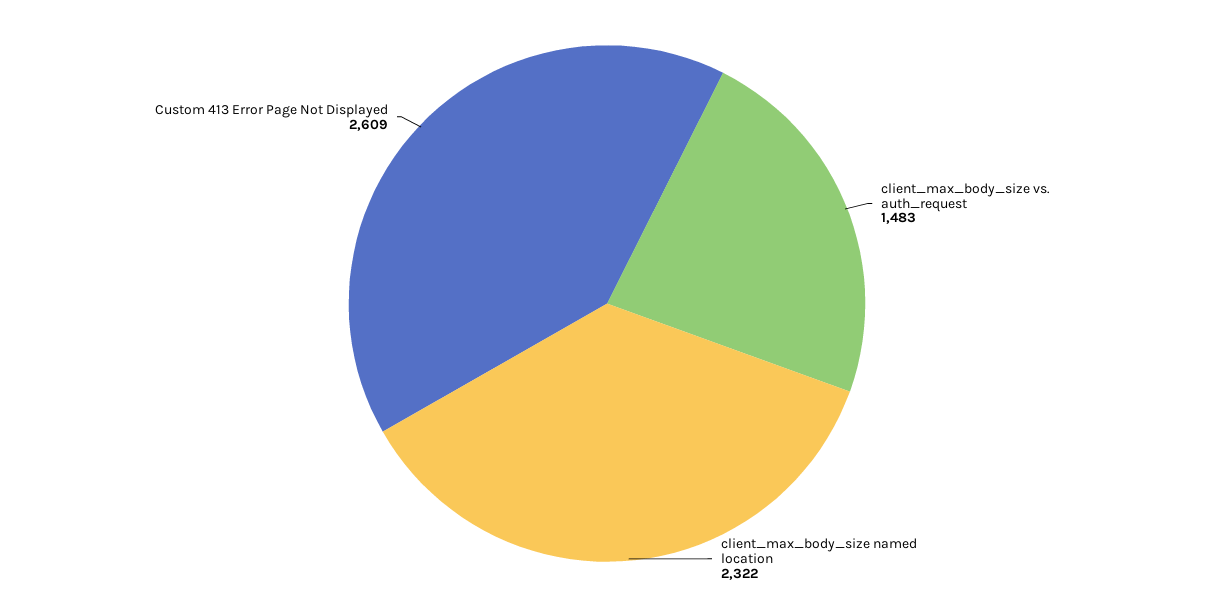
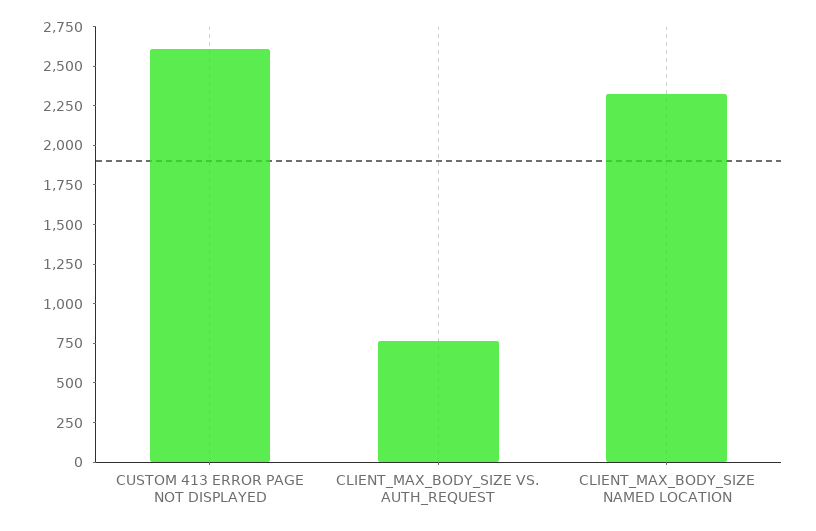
  {
-   "client_max_body_size vs. auth_request": 1483,
+   "client_max_body_size vs. auth_request": 750,
    "client_max_body_size named location": 2322,
    "Custom 413 Error Page Not Displayed": 2609
  }

